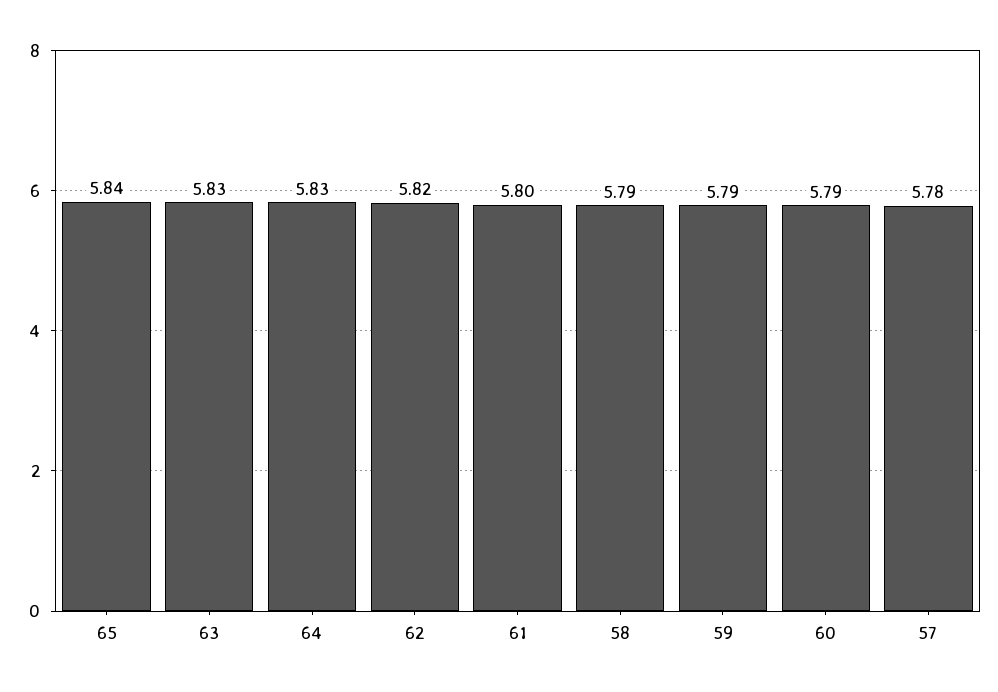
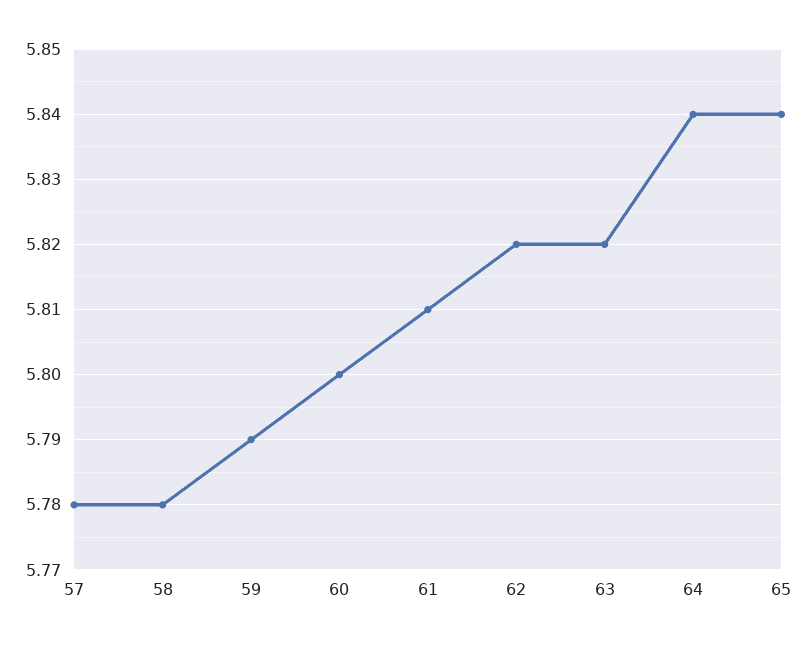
  {
    "65": 5.84,
-   "63": 5.83,
+   "63": 5.82,
-   "64": 5.83,
+   "64": 5.84,
    "62": 5.82,
-   "61": 5.8,
+   "61": 5.81,
-   "58": 5.79,
+   "58": 5.78,
    "59": 5.79,
-   "60": 5.79,
+   "60": 5.8,
    "57": 5.78
  }

